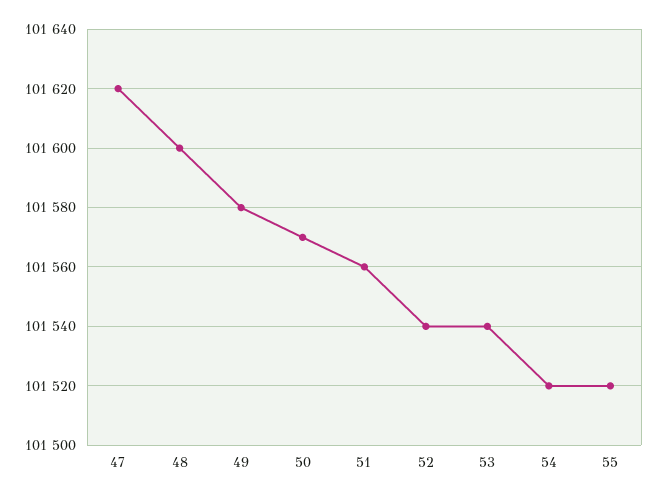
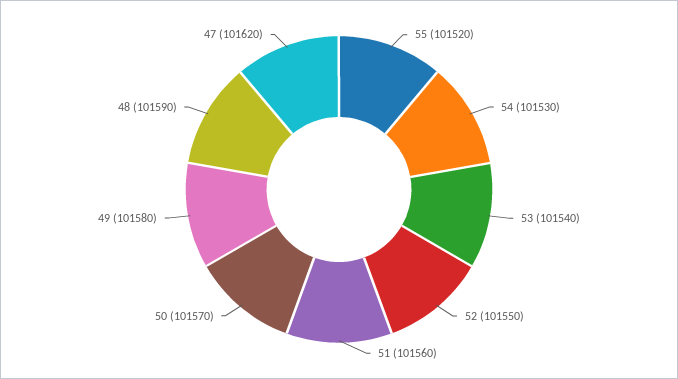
  {
    "47": 101620,
-   "48": 101600,
+   "48": 101590,
    "49": 101580,
    "50": 101570,
    "51": 101560,
-   "52": 101540,
+   "52": 101550,
    "53": 101540,
-   "54": 101520,
+   "54": 101530,
    "55": 101520
  }

